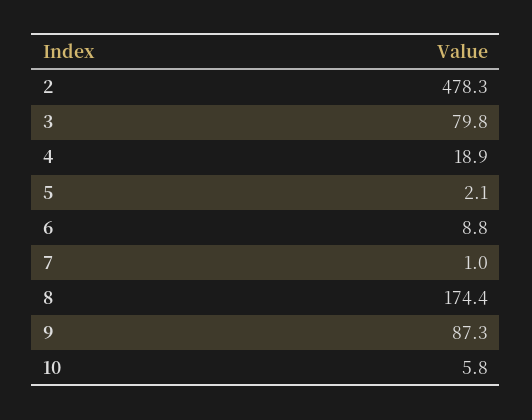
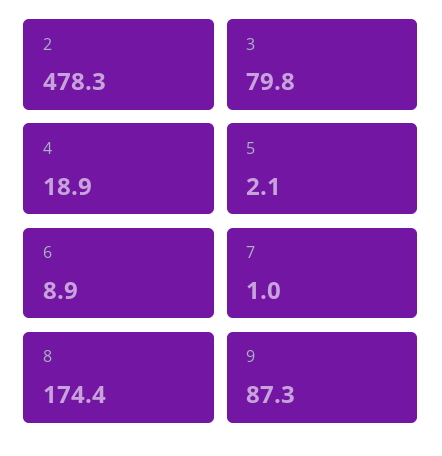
  {
    "2": 478.3,
    "3": 79.8,
    "4": 18.9,
    "5": 2.1,
-   "6": 8.8,
+   "6": 8.9,
    "7": 1,
    "8": 174.4,
-   "9": 87.3,
+   "9": 87.3
-   "10": 5.8
  }

